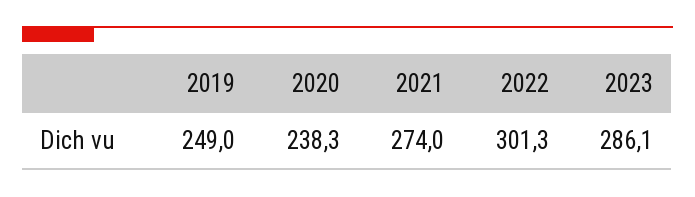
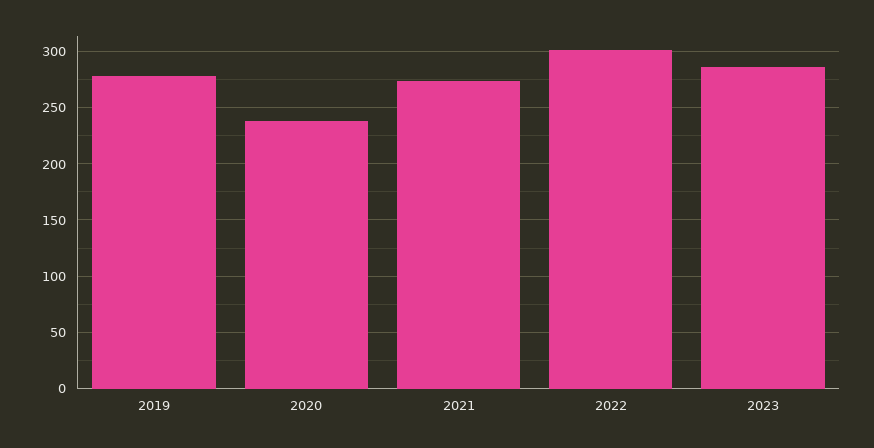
  {
-   "2019": 249,
+   "2019": 280,
    "2020": 238.3,
    "2021": 274,
    "2022": 301.3,
    "2023": 286.1
  }

